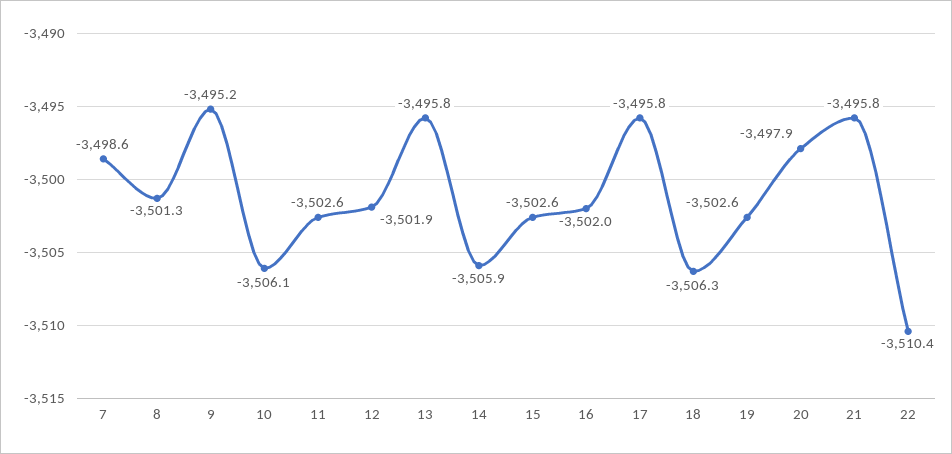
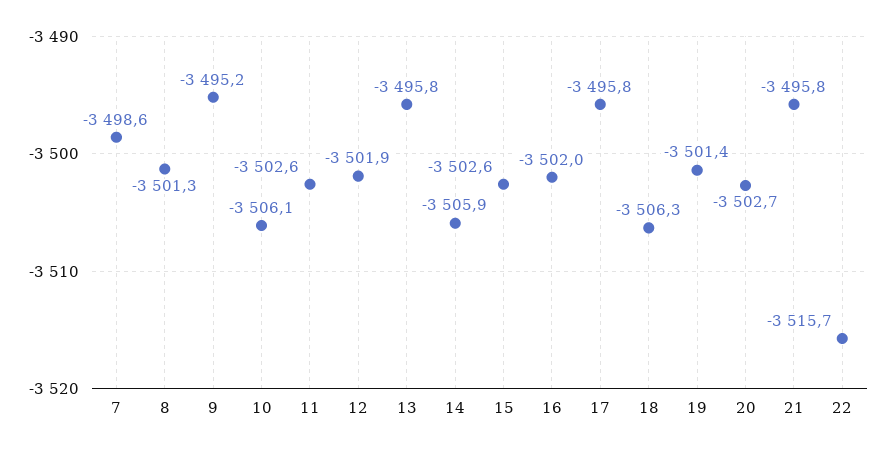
  {
    "7": -3498.6,
    "8": -3501.3,
    "9": -3495.2,
    "10": -3506.1,
    "11": -3502.6,
    "12": -3501.9,
    "13": -3495.8,
    "14": -3505.9,
    "15": -3502.6,
    "16": -3502,
    "17": -3495.8,
    "18": -3506.3,
-   "19": -3502.6,
+   "19": -3501.4,
-   "20": -3497.9,
+   "20": -3502.7,
    "21": -3495.8,
-   "22": -3510.4
+   "22": -3515.7
  }

